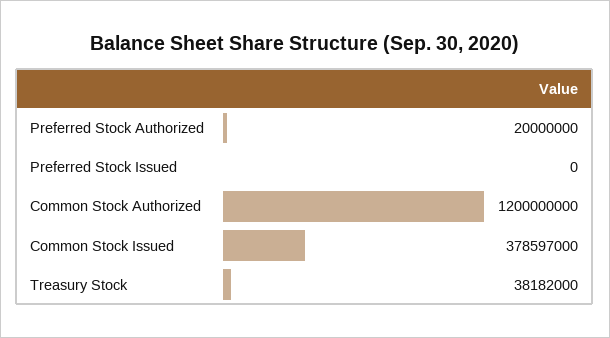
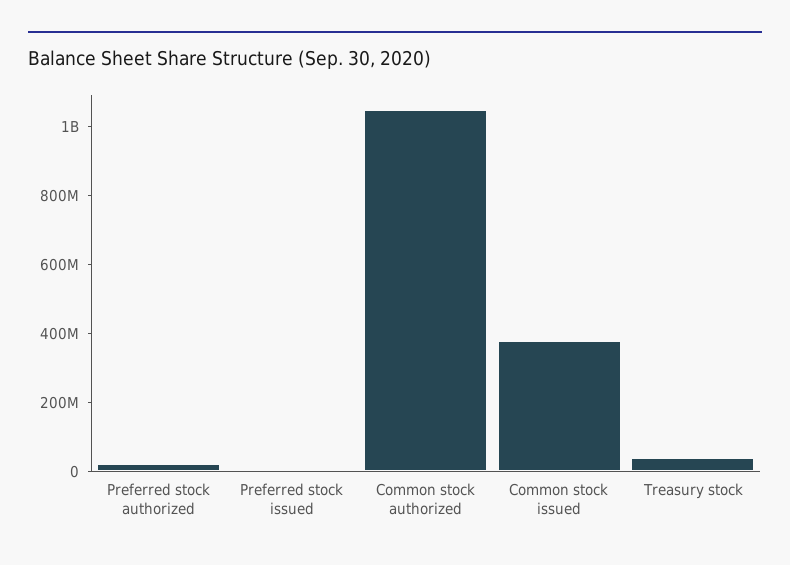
  {
    "Preferred Stock Authorized": 20000000,
    "Preferred Stock Issued": 0,
-   "Common Stock Authorized": 1200000000,
+   "Common Stock Authorized": 1050000000,
    "Common Stock Issued": 378597000,
    "Treasury Stock": 38182000
  }

